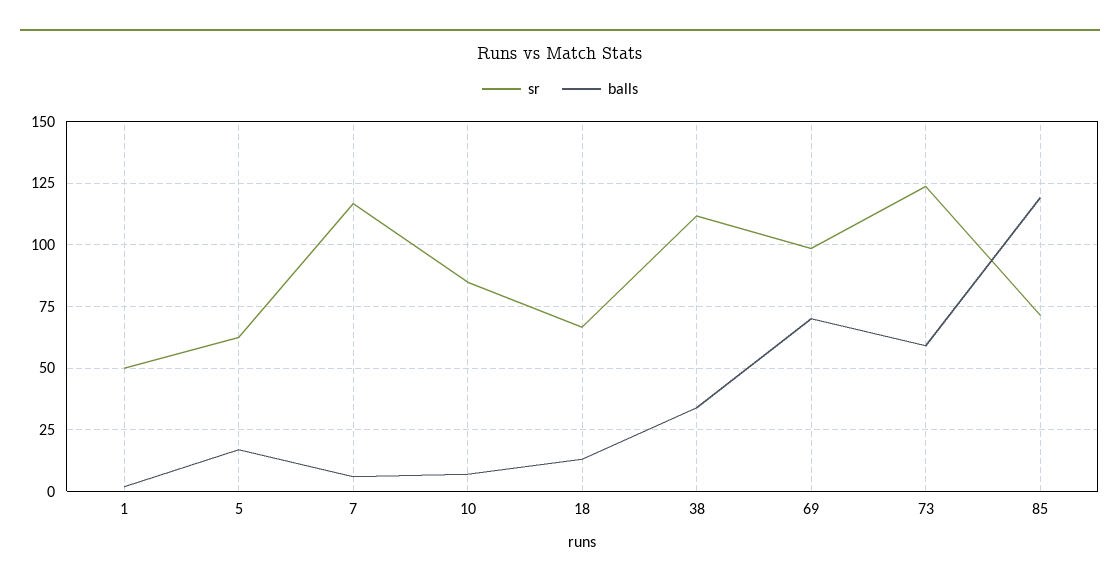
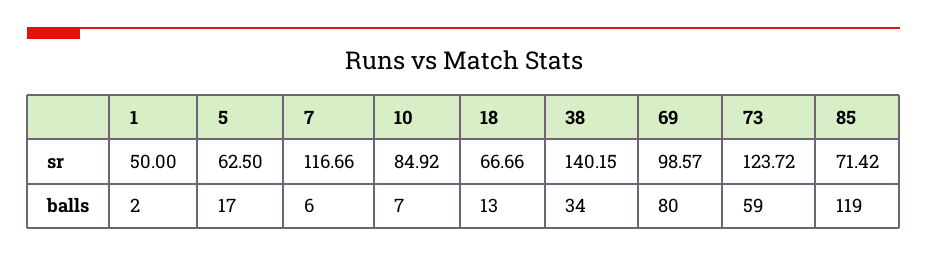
  {
    "sr": {
      "1": 50,
      "5": 62.5,
      "7": 116.66,
      "10": 84.92,
      "18": 66.66,
-     "38": 112.5,
+     "38": 140.15,
      "69": 98.57,
      "73": 123.72,
      "85": 71.42
    },
    "balls": {
      "1": 2,
      "5": 17,
      "7": 6,
      "10": 7,
      "18": 13,
      "38": 34,
-     "69": 70,
+     "69": 80,
      "73": 59,
      "85": 119
    }
  }

